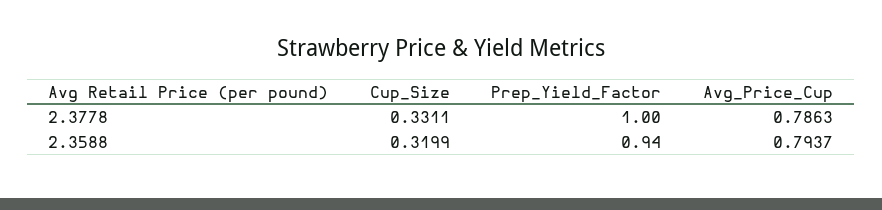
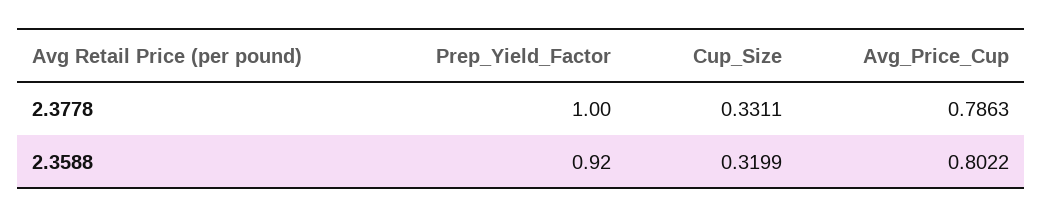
  {
    "Cup_Size": {
      "2.3778": 0.3311,
      "2.3588": 0.3199
    },
    "Prep_Yield_Factor": {
      "2.3778": 1,
-     "2.3588": 0.94
+     "2.3588": 0.92
    },
    "Avg_Price_Cup": {
      "2.3778": 0.7863,
-     "2.3588": 0.7937
+     "2.3588": 0.8022
    }
  }

